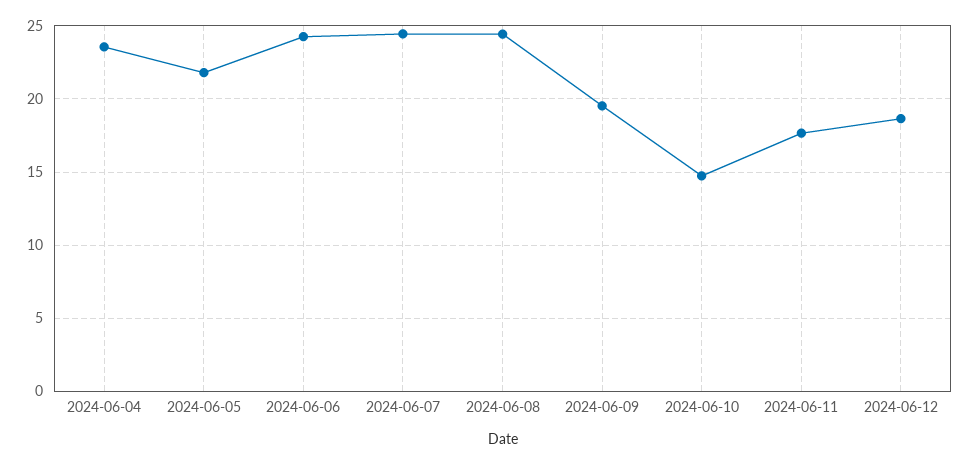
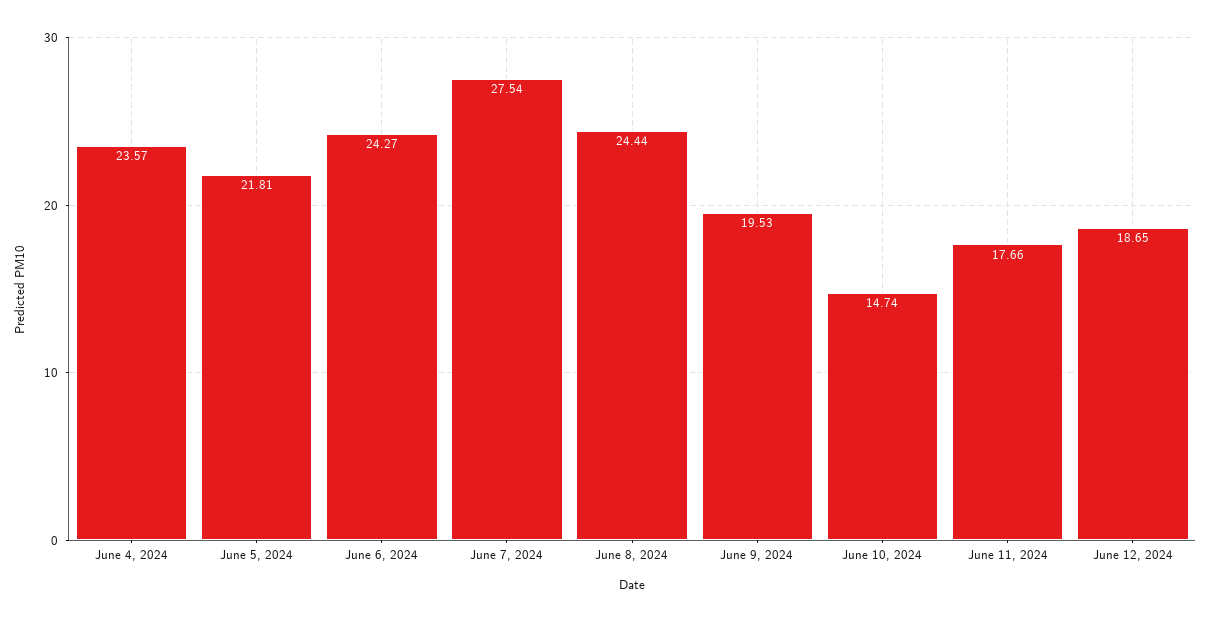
  {
    "2024-06-04": 23.57,
    "2024-06-05": 21.81,
    "2024-06-06": 24.27,
-   "2024-06-07": 24.5,
+   "2024-06-07": 27.54,
    "2024-06-08": 24.44,
    "2024-06-09": 19.53,
    "2024-06-10": 14.74,
    "2024-06-11": 17.66,
    "2024-06-12": 18.65
  }

